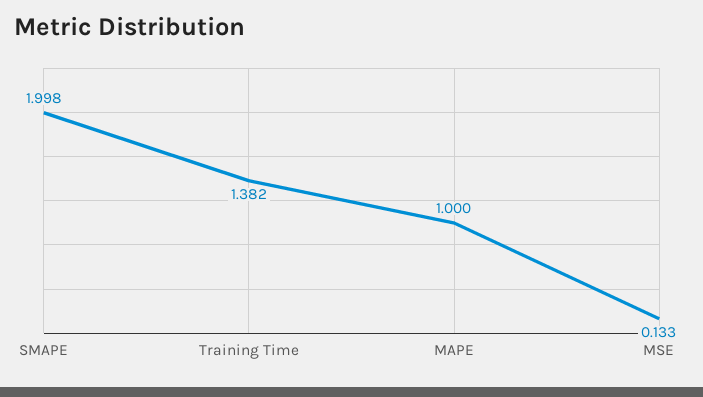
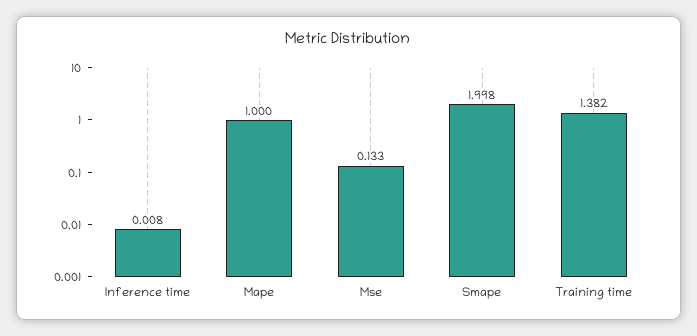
  {
    "SMAPE": 1.998,
    "Training Time": 1.382,
    "MAPE": 1,
-   "MSE": 0.133
+   "MSE": 0.133,
+   "Inference time": 0.008
  }

